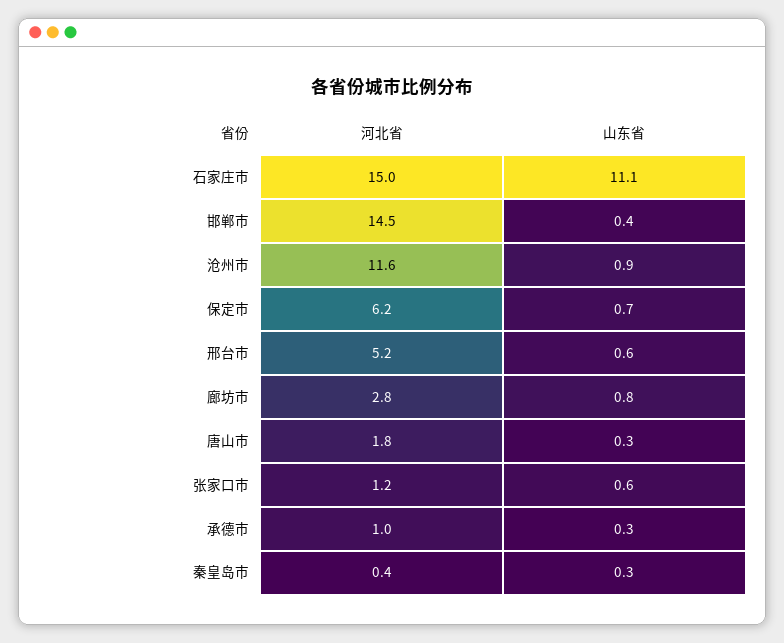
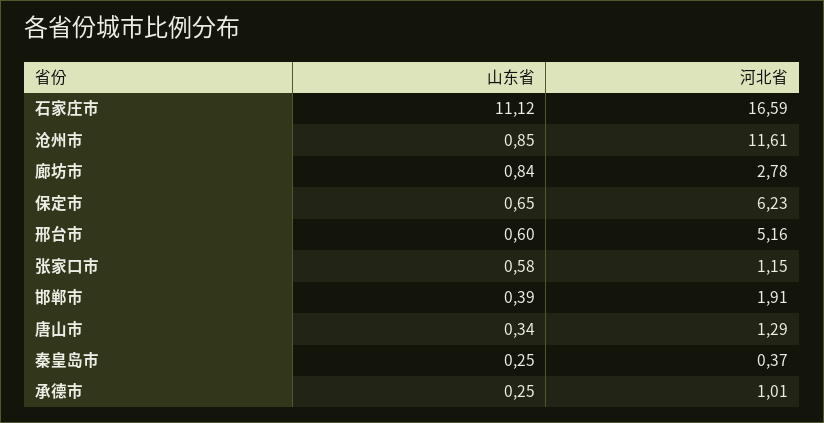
  {
    "河北省": {
-     "石家庄市": 15,
+     "石家庄市": 16.59,
-     "邯郸市": 14.5,
+     "邯郸市": 1.91,
      "沧州市": 11.61,
      "保定市": 6.23,
      "邢台市": 5.16,
      "廊坊市": 2.78,
-     "唐山市": 1.8,
+     "唐山市": 1.29,
      "张家口市": 1.15,
      "承德市": 1.01,
      "秦皇岛市": 0.37
    },
    "山东省": {
      "石家庄市": 11.12,
      "邯郸市": 0.39,
      "沧州市": 0.85,
      "保定市": 0.65,
      "邢台市": 0.6,
      "廊坊市": 0.84,
      "唐山市": 0.34,
      "张家口市": 0.58,
      "承德市": 0.25,
      "秦皇岛市": 0.25
    }
  }

